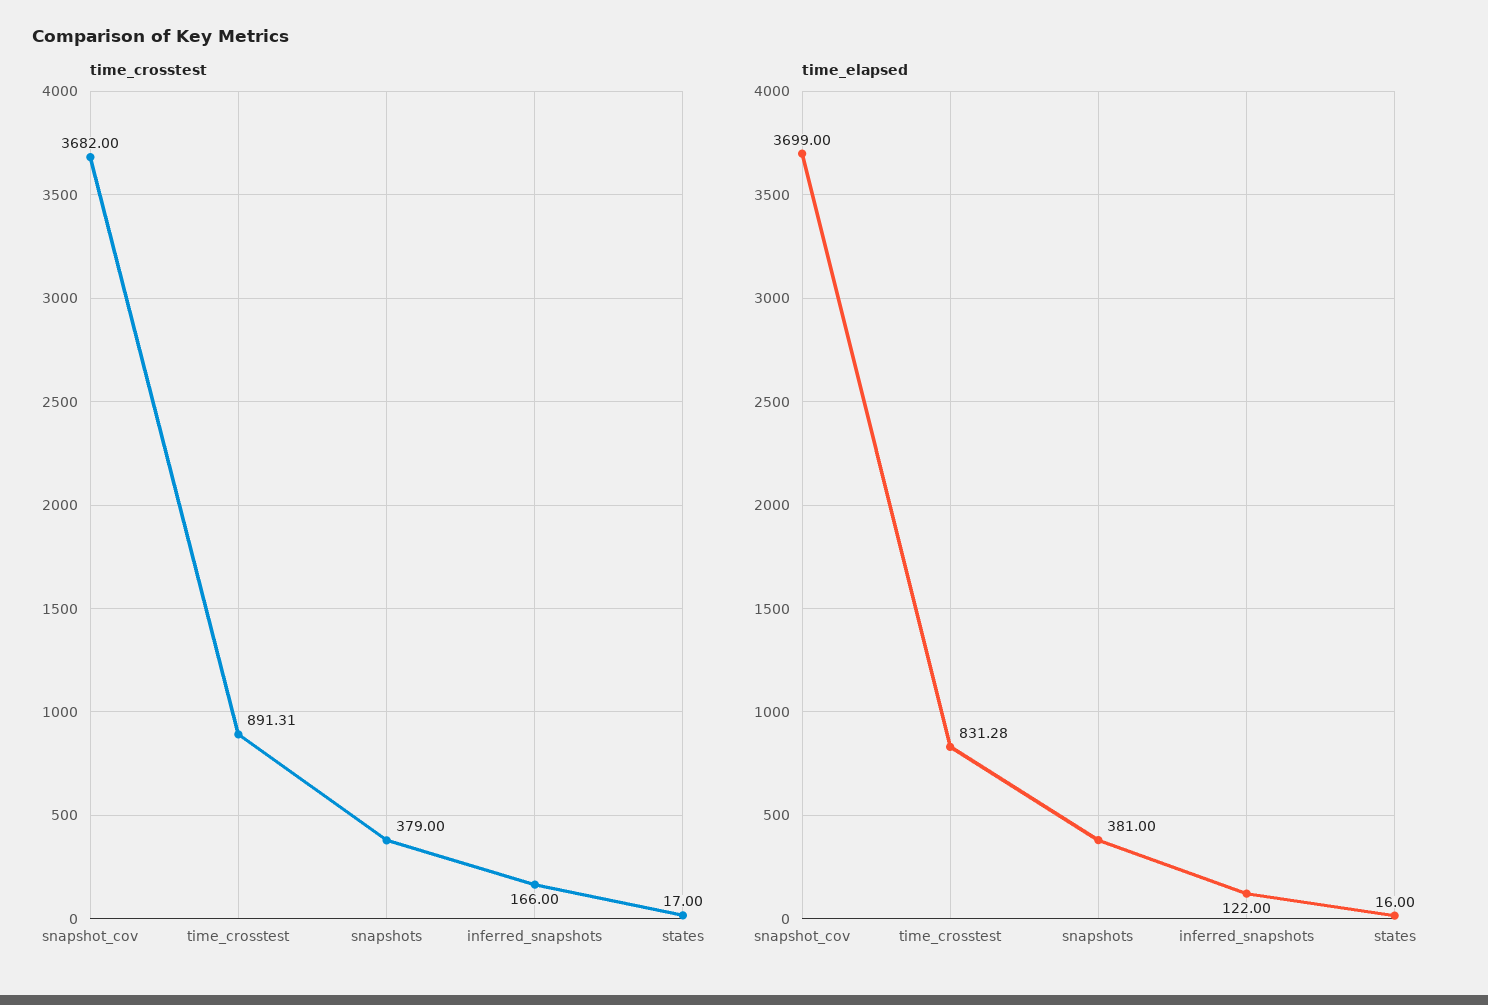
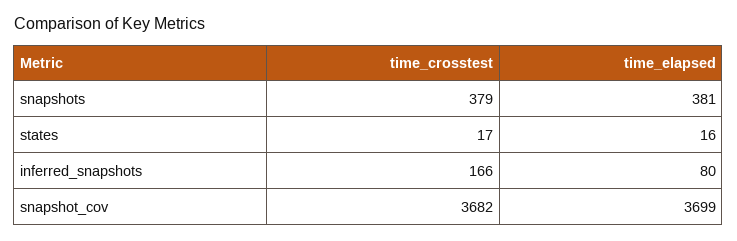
  {
    "time_crosstest": {
      "snapshot_cov": 3682,
-     "time_crosstest": 891.31,
      "snapshots": 379,
      "inferred_snapshots": 166,
      "states": 17
    },
    "time_elapsed": {
      "snapshot_cov": 3699,
-     "time_crosstest": 831.28,
      "snapshots": 381,
-     "inferred_snapshots": 122,
+     "inferred_snapshots": 80,
      "states": 16
    }
  }

